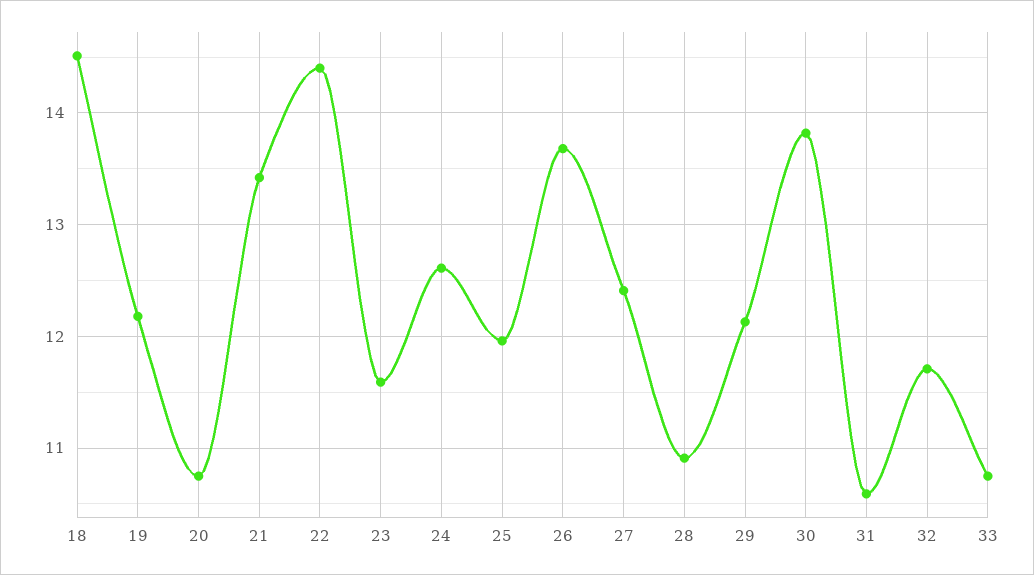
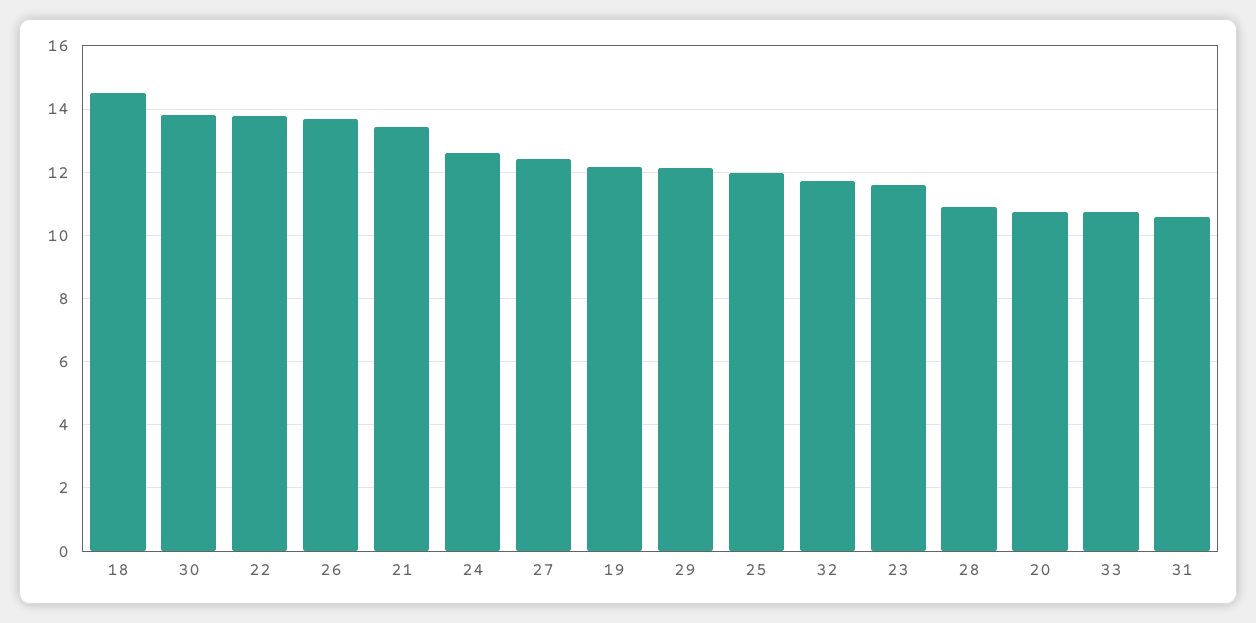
  {
    "18": 14.5,
    "19": 12.2,
    "20": 10.8,
    "21": 13.4,
-   "22": 14.4,
+   "22": 13.8,
    "23": 11.6,
    "24": 12.6,
    "25": 12,
    "26": 13.7,
    "27": 12.4,
    "28": 10.9,
    "29": 12.1,
    "30": 13.8,
    "31": 10.6,
    "32": 11.7,
    "33": 10.8
  }

